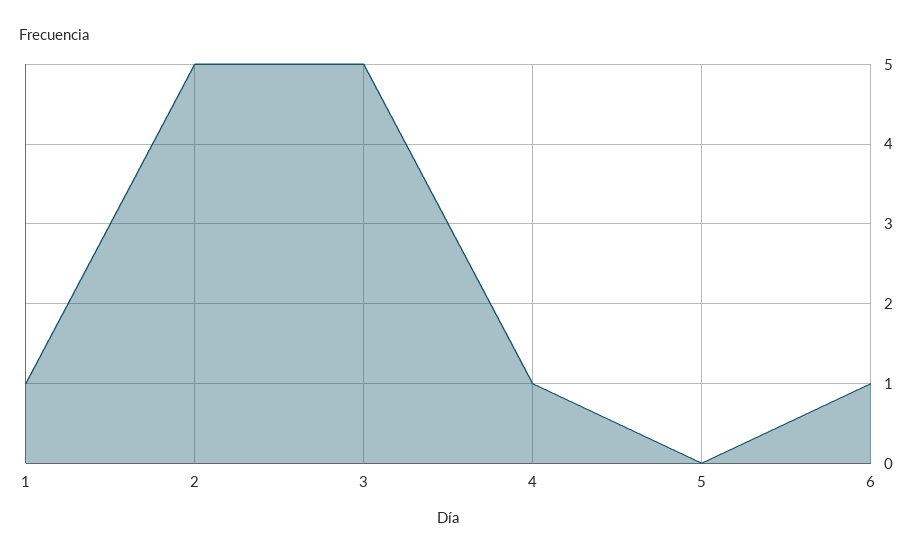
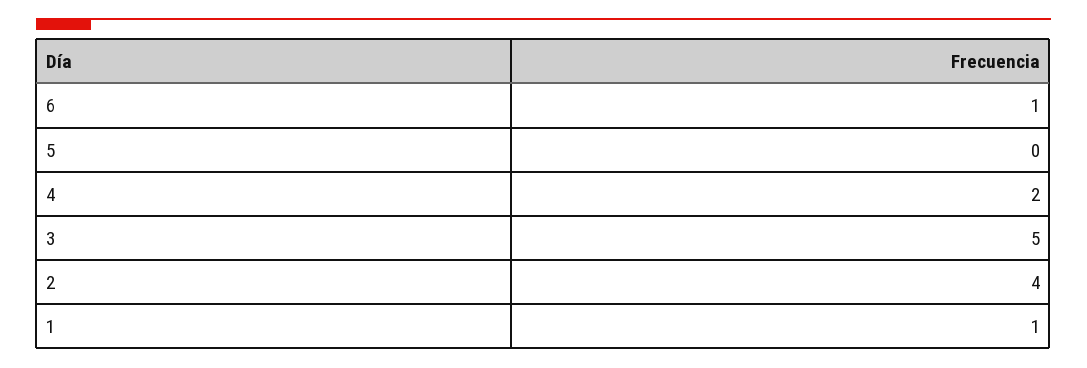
  {
    "1": 1,
-   "2": 5,
+   "2": 4,
    "3": 5,
-   "4": 1,
+   "4": 2,
    "5": 0,
    "6": 1
  }

